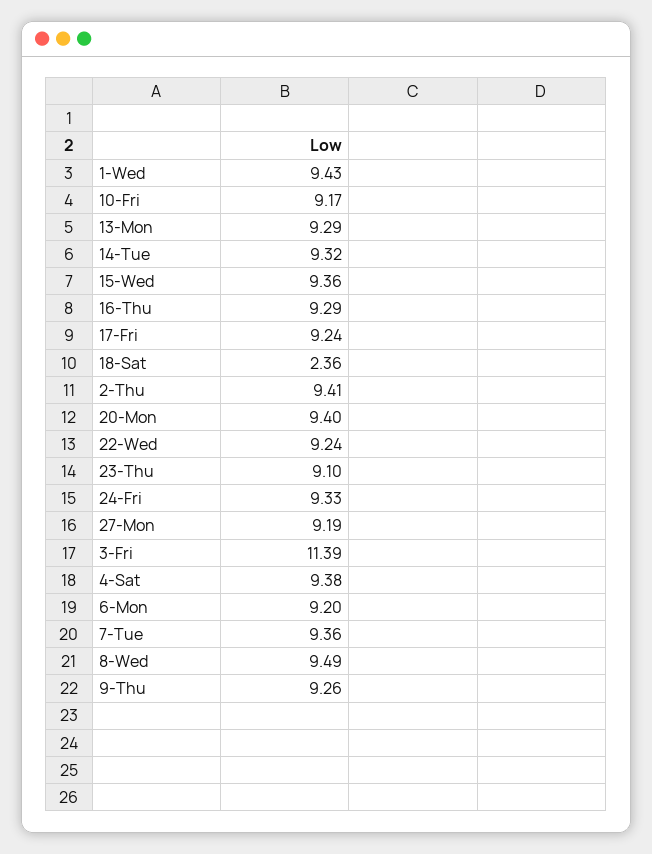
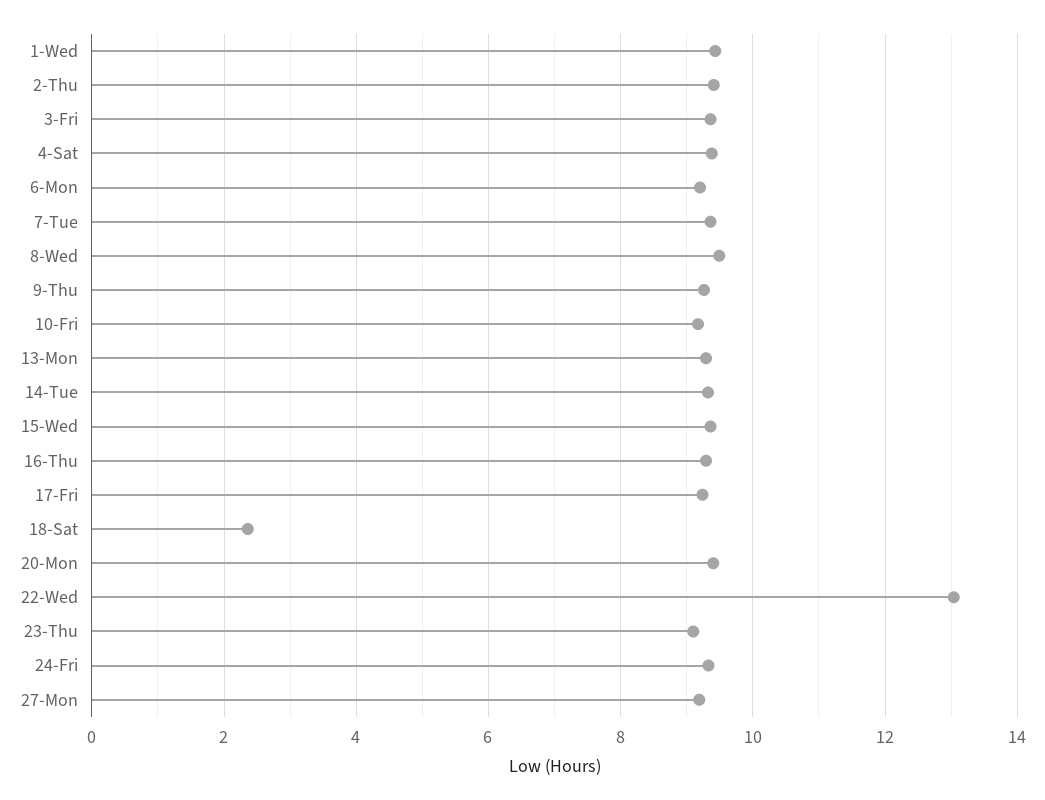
  {
    "1-Wed": 9.43,
    "10-Fri": 9.17,
    "13-Mon": 9.29,
    "14-Tue": 9.32,
    "15-Wed": 9.36,
    "16-Thu": 9.29,
    "17-Fri": 9.24,
    "18-Sat": 2.36,
    "2-Thu": 9.41,
    "20-Mon": 9.4,
-   "22-Wed": 9.24,
+   "22-Wed": 13,
    "23-Thu": 9.1,
    "24-Fri": 9.33,
    "27-Mon": 9.19,
-   "3-Fri": 11.39,
+   "3-Fri": 9.4,
    "4-Sat": 9.38,
    "6-Mon": 9.2,
    "7-Tue": 9.36,
    "8-Wed": 9.49,
    "9-Thu": 9.26
  }

